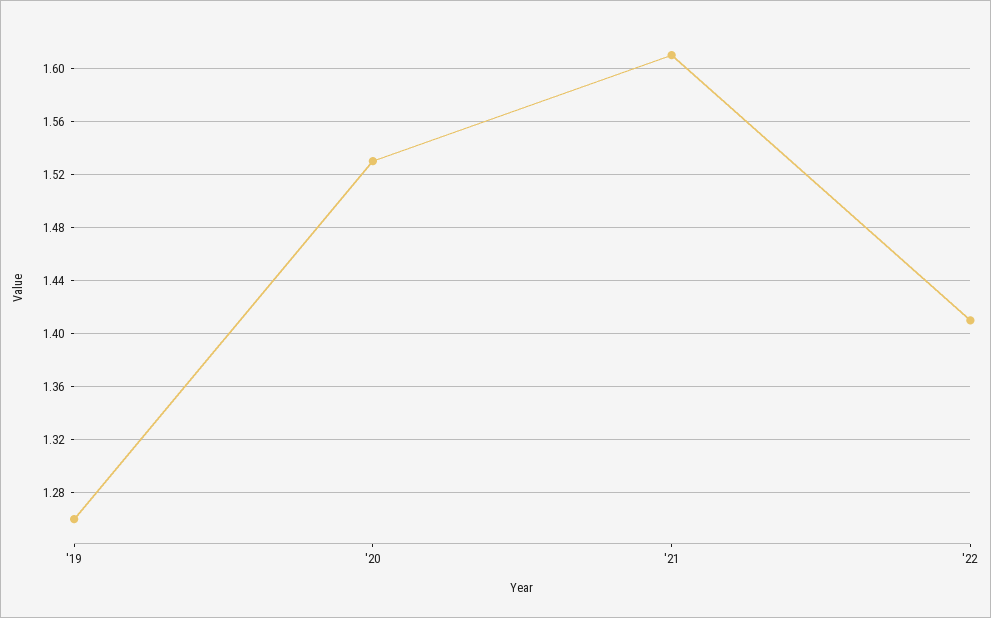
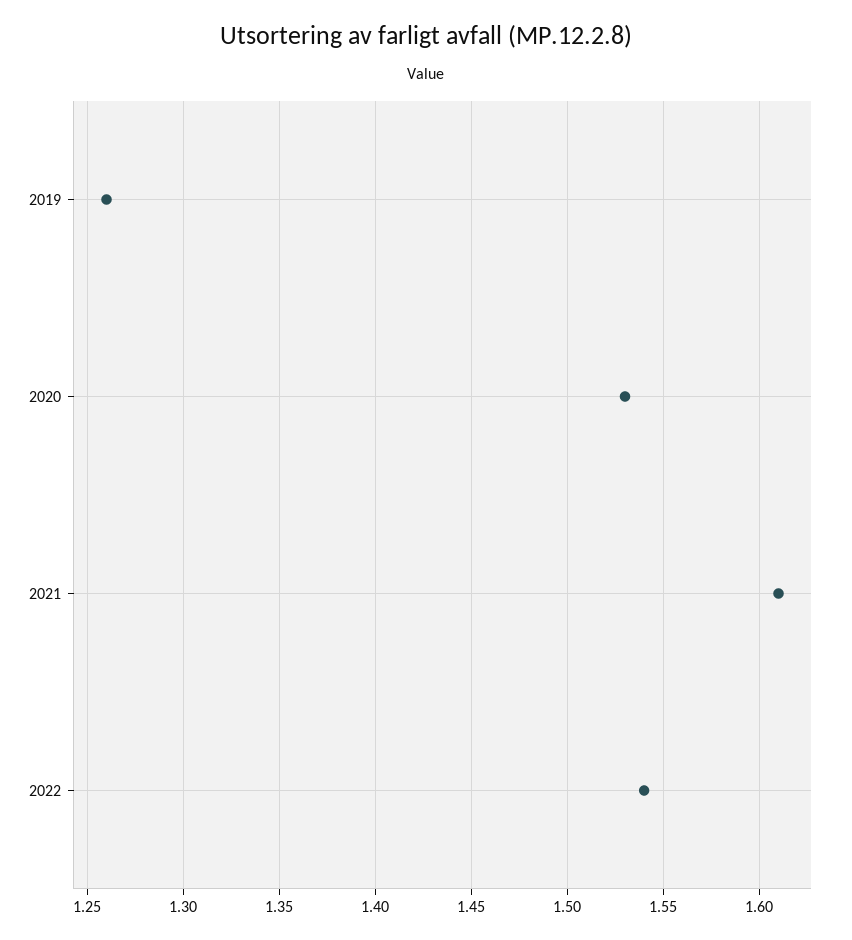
  {
    "'19": 1.26,
    "'20": 1.53,
    "'21": 1.61,
-   "'22": 1.41
+   "'22": 1.54
  }

